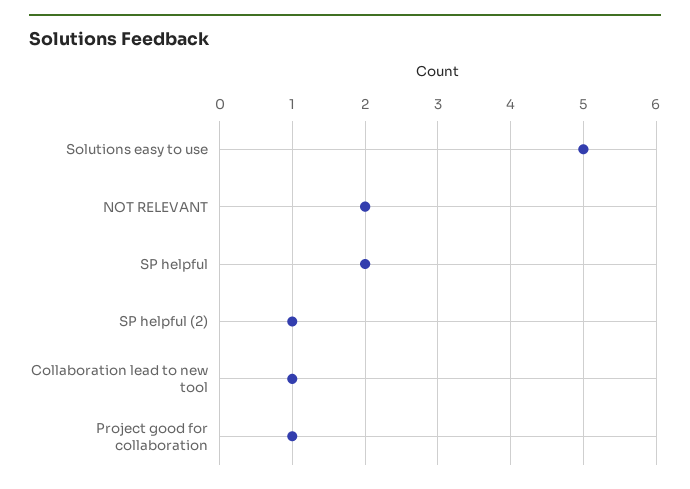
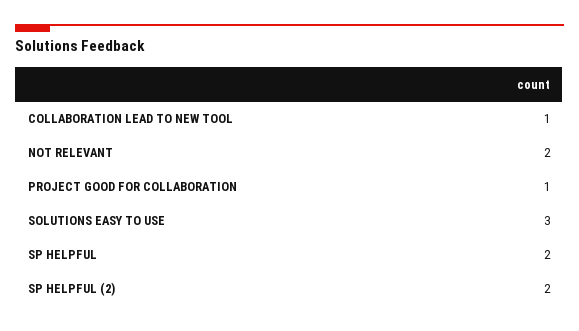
  {
-   "Solutions easy to use": 5,
+   "Solutions easy to use": 3,
    "NOT RELEVANT": 2,
    "SP helpful": 2,
-   "SP helpful (2)": 1,
+   "SP helpful (2)": 2,
    "Collaboration lead to new tool": 1,
    "Project good for collaboration": 1
  }

